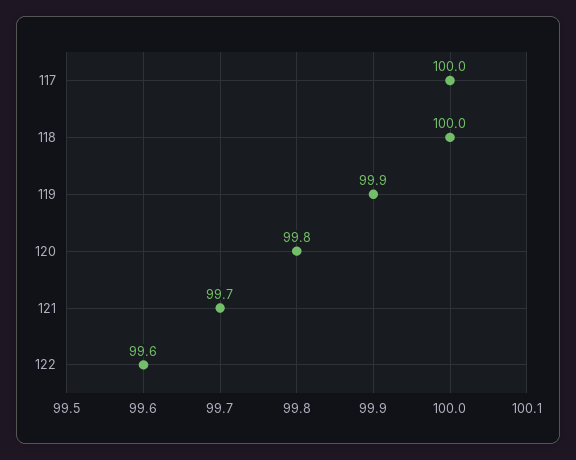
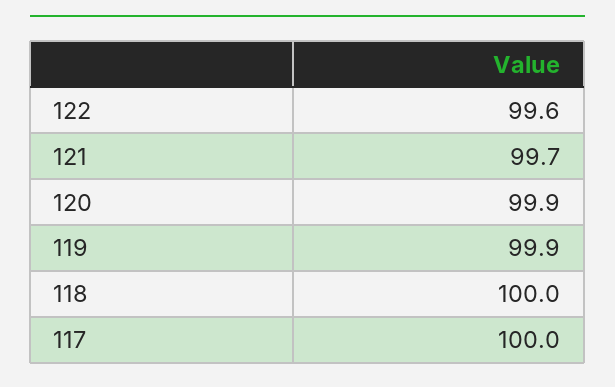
  {
    "117": 100,
    "118": 100,
    "119": 99.9,
-   "120": 99.8,
+   "120": 99.9,
    "121": 99.7,
    "122": 99.6
  }

